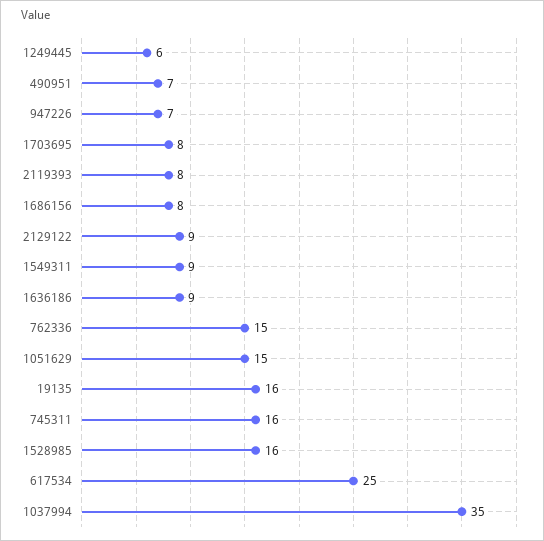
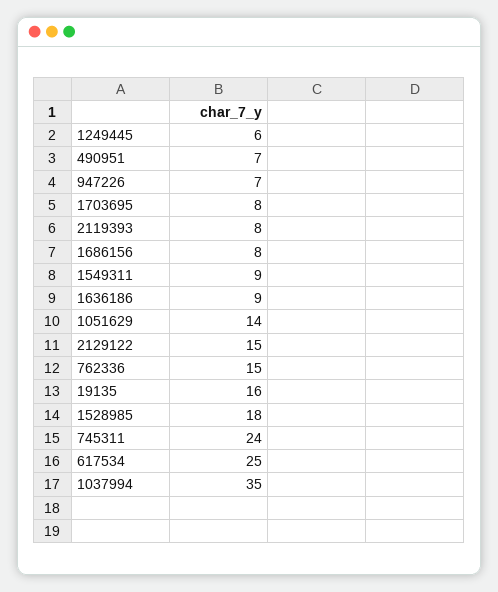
  {
    "1249445": 6,
    "490951": 7,
    "947226": 7,
    "1703695": 8,
    "2119393": 8,
    "1686156": 8,
-   "2129122": 9,
+   "2129122": 15,
    "1549311": 9,
    "1636186": 9,
    "762336": 15,
-   "1051629": 15,
+   "1051629": 14,
    "19135": 16,
-   "745311": 16,
+   "745311": 24,
-   "1528985": 16,
+   "1528985": 18,
    "617534": 25,
    "1037994": 35
  }

